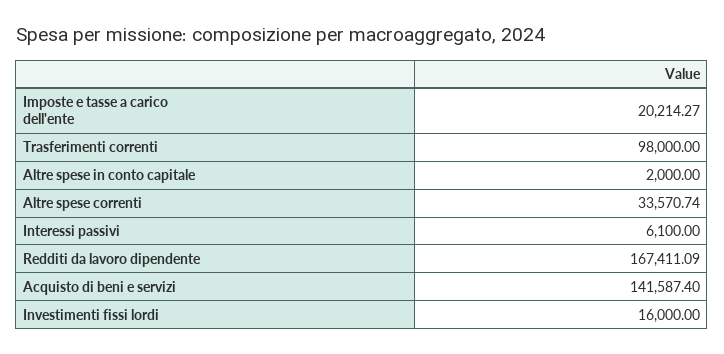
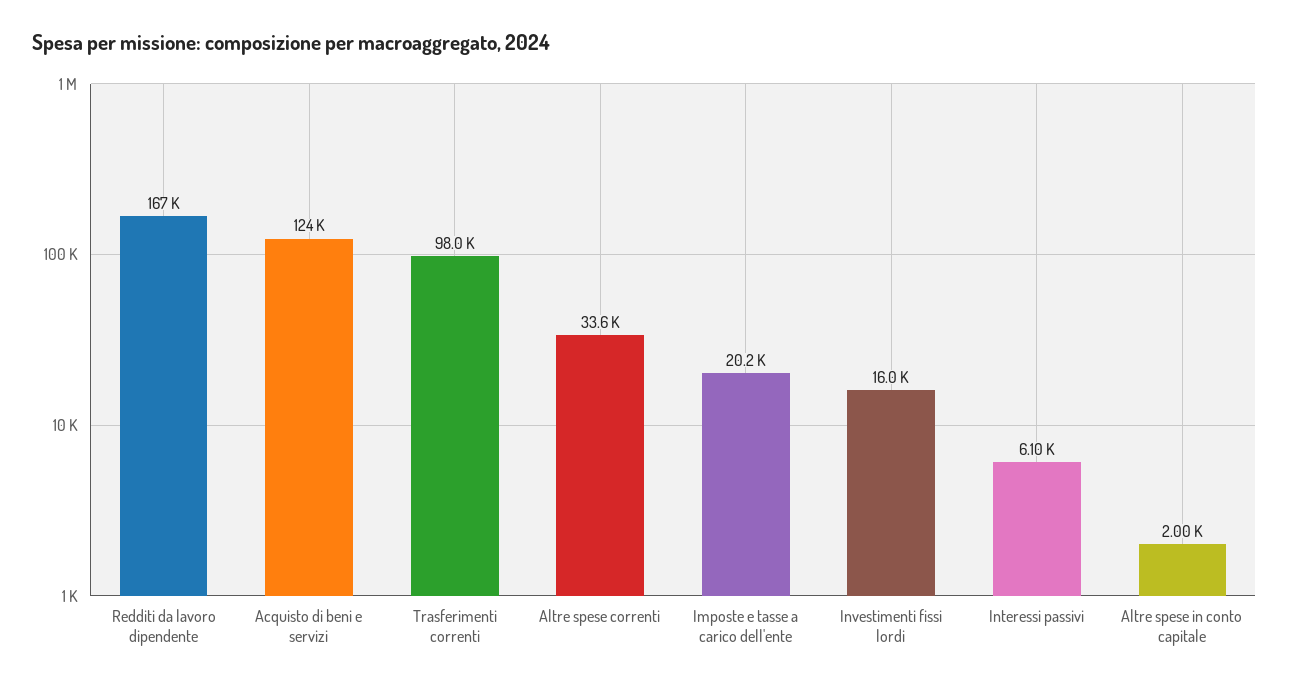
  {
    "Imposte e tasse a carico dell'ente": 20214.27,
    "Trasferimenti correnti": 98000,
    "Altre spese in conto capitale": 2000,
    "Altre spese correnti": 33570.74,
    "Interessi passivi": 6100,
    "Redditi da lavoro dipendente": 167411.09,
-   "Acquisto di beni e servizi": 141587.4,
+   "Acquisto di beni e servizi": 124000,
    "Investimenti fissi lordi": 16000
  }

